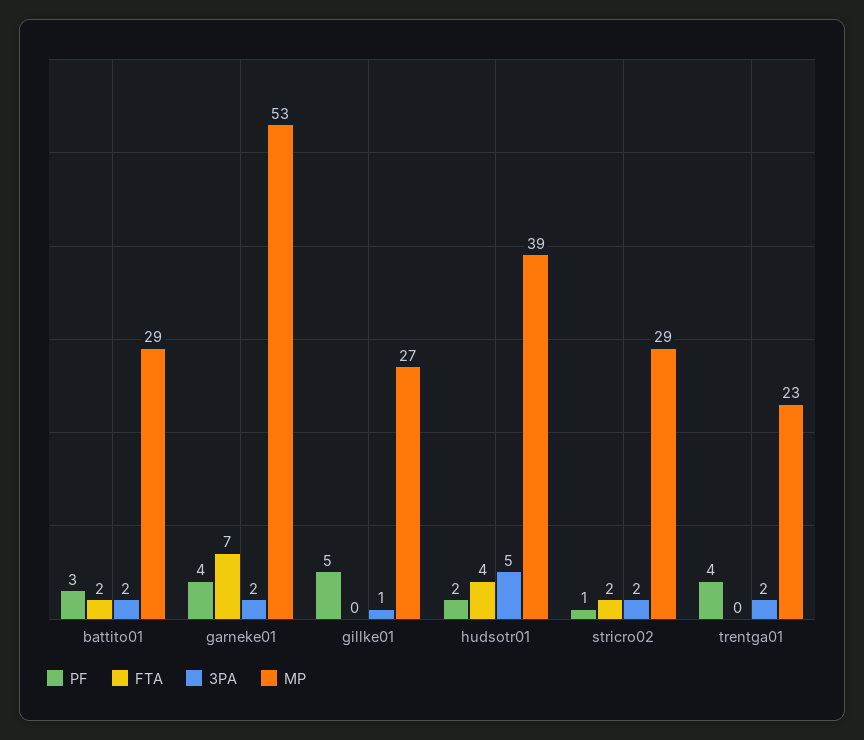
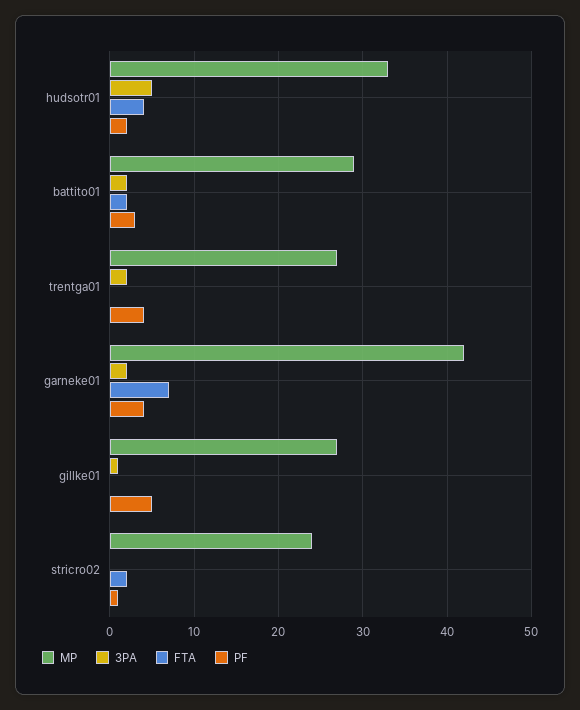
  {
    "PF": {
      "battito01": 3,
      "garneke01": 4,
      "gillke01": 5,
      "hudsotr01": 2,
      "stricro02": 1,
      "trentga01": 4
    },
    "FTA": {
      "battito01": 2,
      "garneke01": 7,
      "gillke01": 0,
      "hudsotr01": 4,
      "stricro02": 2,
      "trentga01": 0
    },
    "3PA": {
      "battito01": 2,
      "garneke01": 2,
      "gillke01": 1,
      "hudsotr01": 5,
-     "stricro02": 2,
+     "stricro02": 0,
      "trentga01": 2
    },
    "MP": {
      "battito01": 29,
-     "garneke01": 53,
+     "garneke01": 42,
      "gillke01": 27,
-     "hudsotr01": 39,
+     "hudsotr01": 33,
-     "stricro02": 29,
+     "stricro02": 24,
-     "trentga01": 23
+     "trentga01": 27
    }
  }

